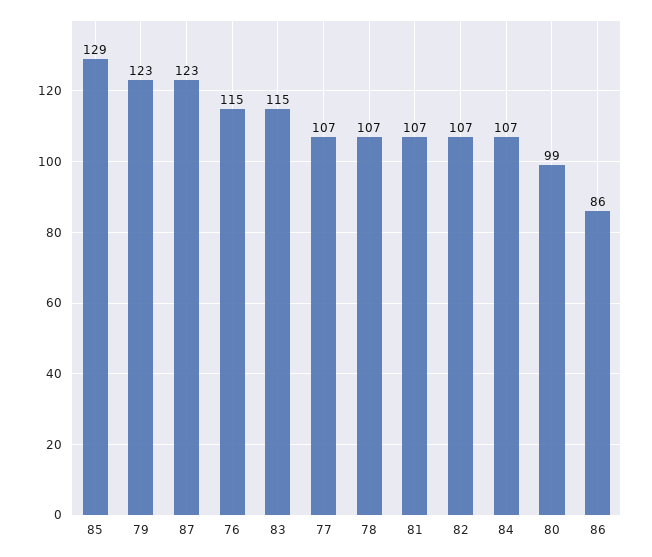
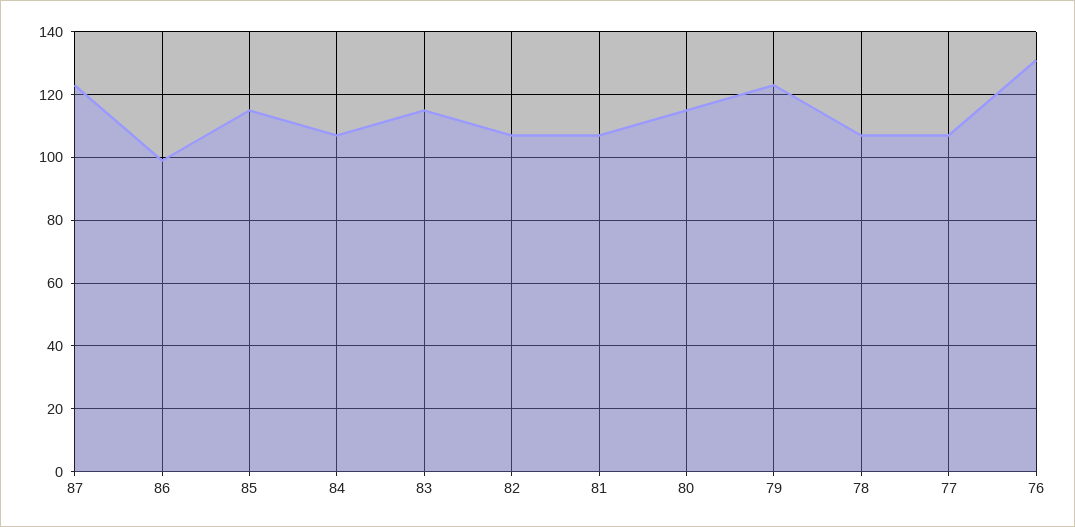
  {
-   "85": 129,
+   "85": 115,
    "79": 123,
    "87": 123,
-   "76": 115,
+   "76": 130,
    "83": 115,
    "77": 107,
    "78": 107,
    "81": 107,
    "82": 107,
    "84": 107,
-   "80": 99,
+   "80": 115,
-   "86": 86
+   "86": 100
  }

